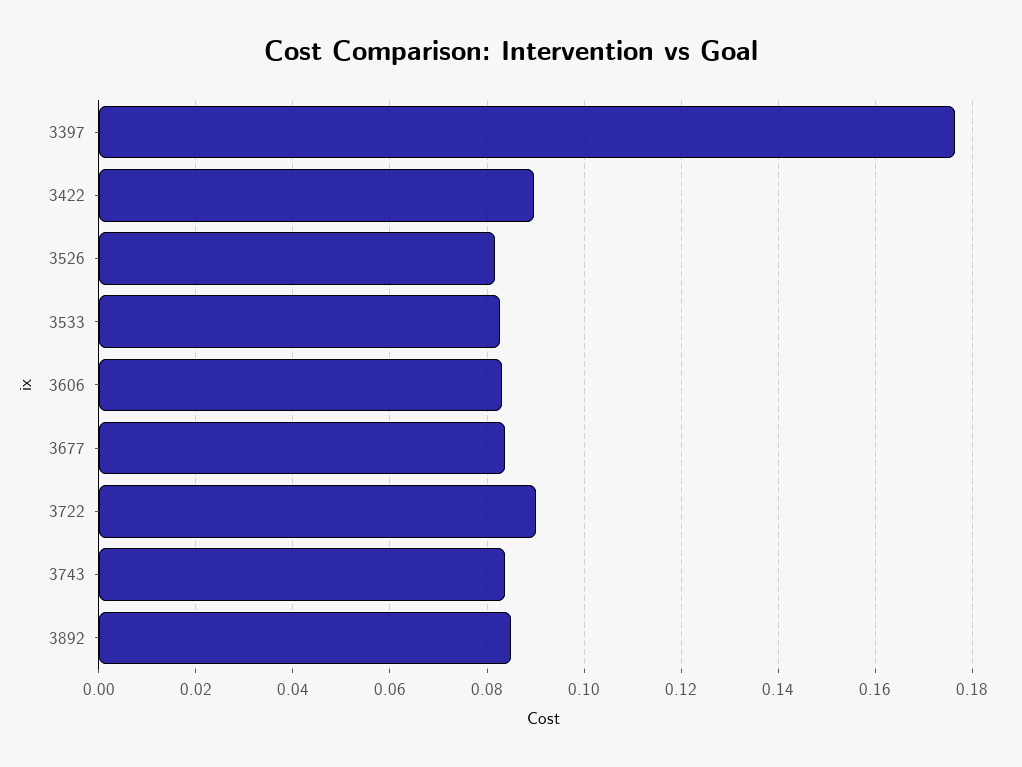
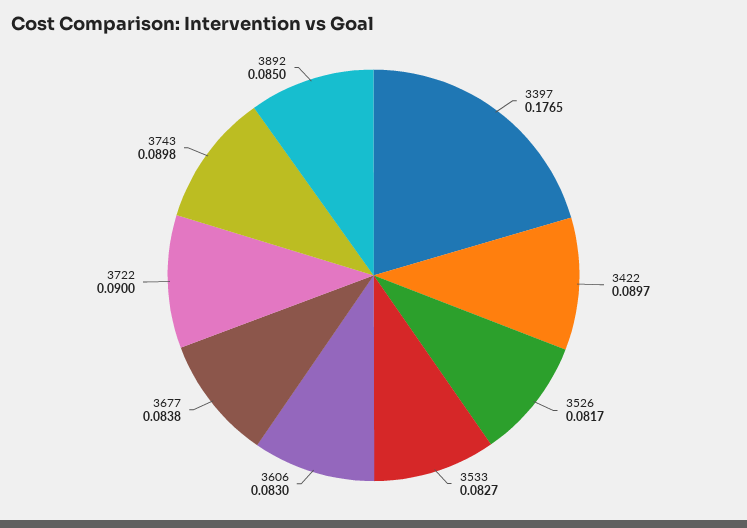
  {
    "3397": 0.1765,
    "3422": 0.0897,
    "3526": 0.0817,
    "3533": 0.0827,
    "3606": 0.083,
    "3677": 0.0838,
    "3722": 0.09,
-   "3743": 0.084,
+   "3743": 0.0898,
    "3892": 0.085
  }

